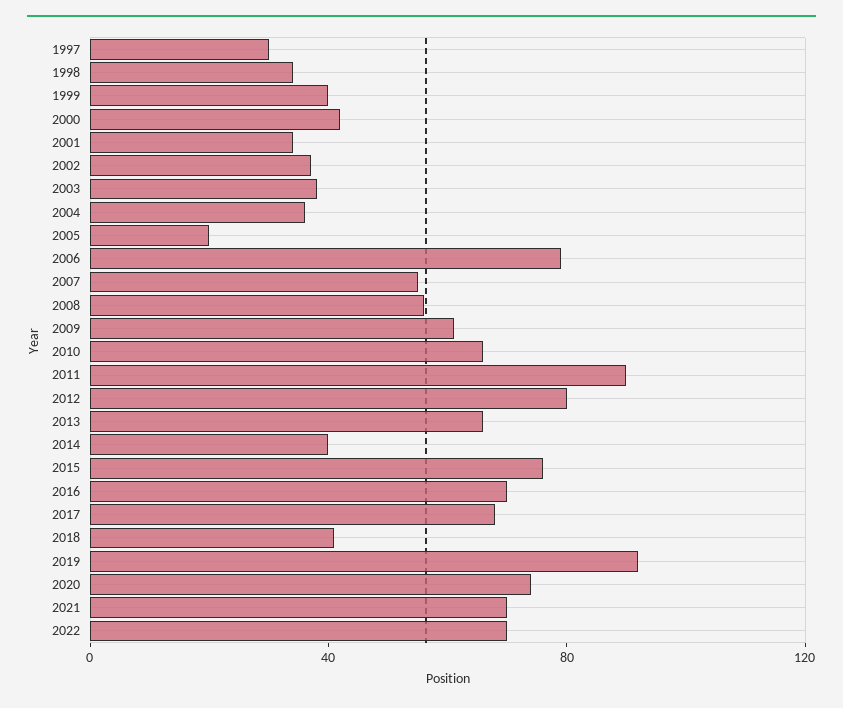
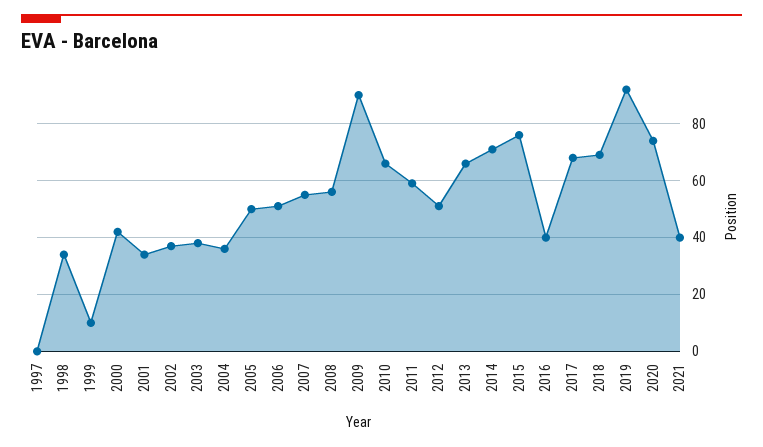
  {
-   "1997": 30,
+   "1997": 0,
    "1998": 35,
-   "1999": 40,
+   "1999": 10,
    "2000": 40,
    "2001": 35,
    "2002": 35,
    "2003": 40,
    "2004": 35,
-   "2005": 20,
+   "2005": 50,
-   "2006": 80,
+   "2006": 50,
    "2007": 55,
    "2008": 55,
-   "2009": 60,
+   "2009": 90,
    "2010": 65,
-   "2011": 90,
+   "2011": 60,
-   "2012": 80,
+   "2012": 50,
    "2013": 65,
-   "2014": 40,
+   "2014": 70,
    "2015": 75,
-   "2016": 70,
+   "2016": 40,
    "2017": 70,
-   "2018": 40,
+   "2018": 70,
    "2019": 90,
    "2020": 75,
-   "2021": 70,
+   "2021": 40
-   "2022": 70
  }

